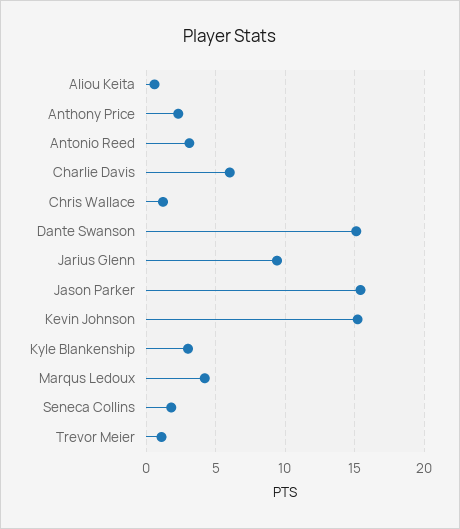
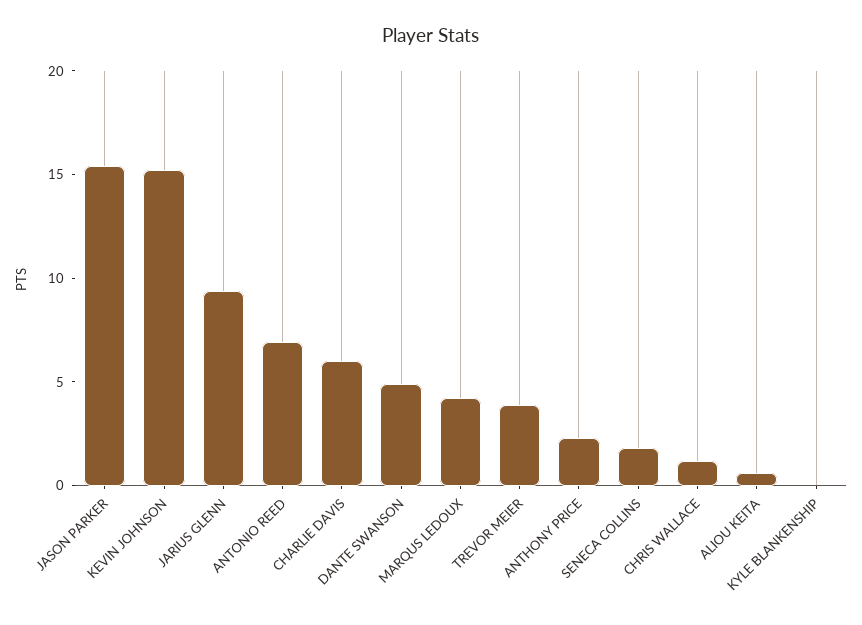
  {
    "Aliou Keita": 0.5,
    "Anthony Price": 2.5,
-   "Antonio Reed": 3,
+   "Antonio Reed": 7,
    "Charlie Davis": 6,
    "Chris Wallace": 1,
-   "Dante Swanson": 15,
+   "Dante Swanson": 5,
    "Jarius Glenn": 9.5,
    "Jason Parker": 15.5,
    "Kevin Johnson": 15,
-   "Kyle Blankenship": 3,
+   "Kyle Blankenship": 0,
    "Marqus Ledoux": 4,
    "Seneca Collins": 2,
-   "Trevor Meier": 1
+   "Trevor Meier": 4
  }

